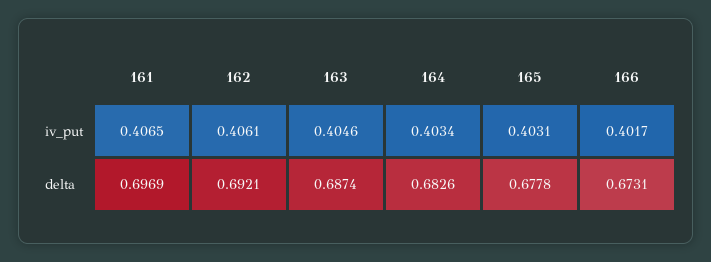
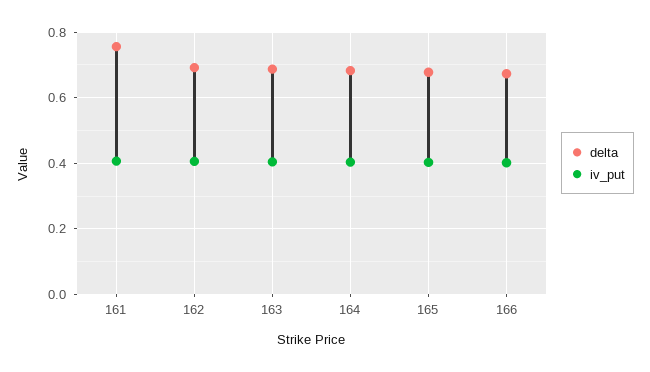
  {
    "iv_put": {
      "161": 0.4065,
      "162": 0.4061,
      "163": 0.4046,
      "164": 0.4034,
      "165": 0.4031,
      "166": 0.4017
    },
    "delta": {
-     "161": 0.6969,
+     "161": 0.76,
      "162": 0.6921,
      "163": 0.6874,
      "164": 0.6826,
      "165": 0.6778,
      "166": 0.6731
    }
  }

